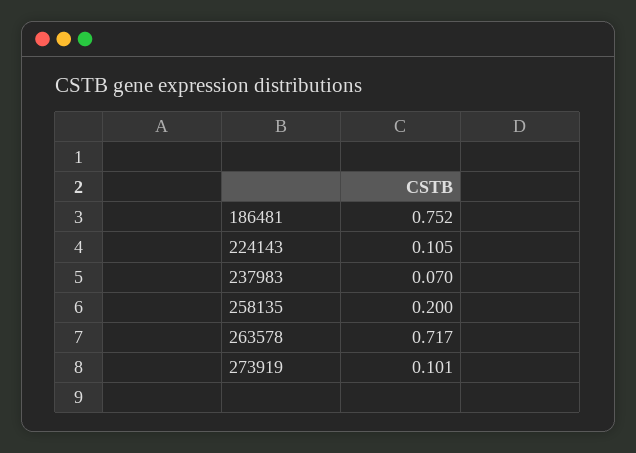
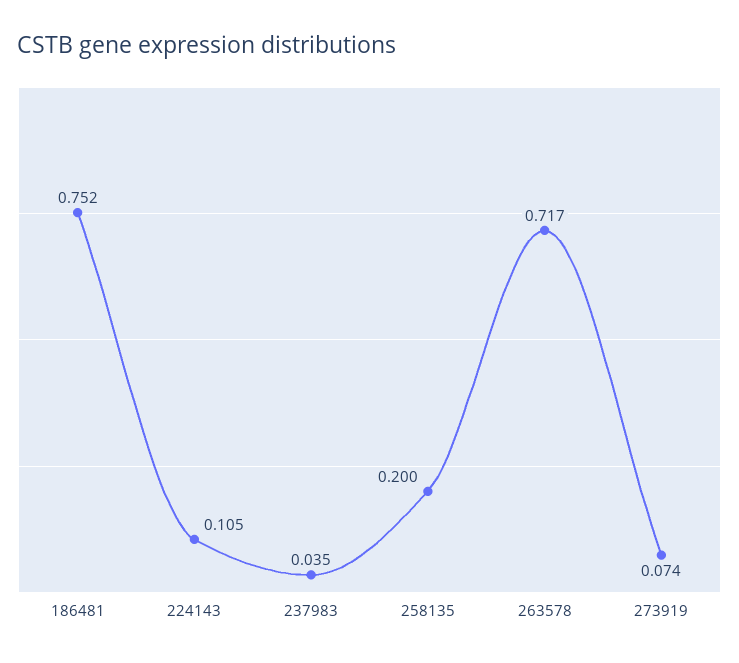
  {
    "186481": 0.752,
    "224143": 0.105,
-   "237983": 0.07,
+   "237983": 0.035,
    "258135": 0.2,
    "263578": 0.717,
-   "273919": 0.101
+   "273919": 0.074
  }

